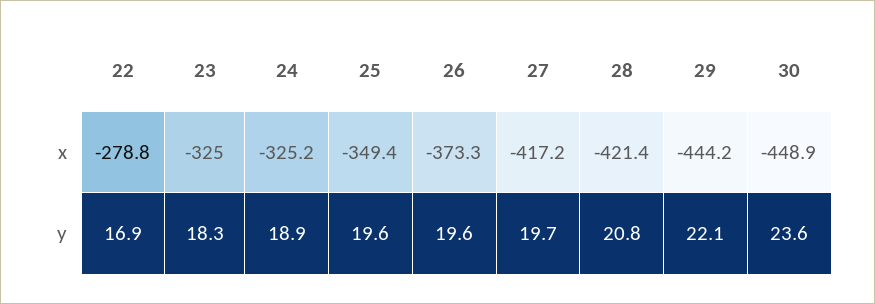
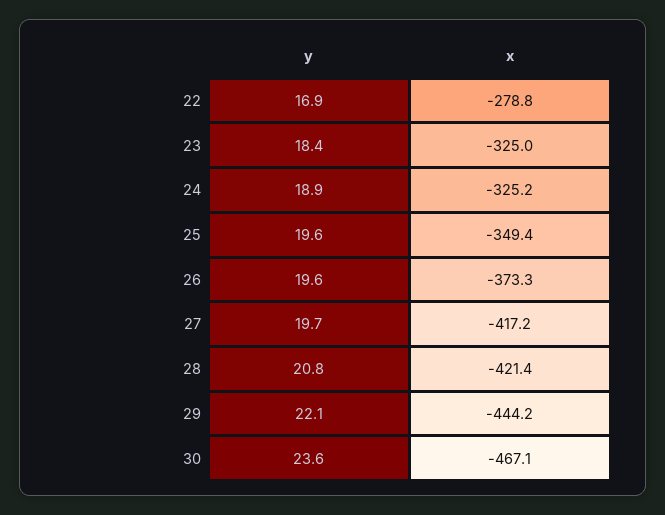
  {
    "22": {
      "x": -278.8,
      "y": 16.9
    },
    "23": {
      "x": -325,
-     "y": 18.3
+     "y": 18.4
    },
    "24": {
      "x": -325.2,
      "y": 18.9
    },
    "25": {
      "x": -349.4,
      "y": 19.6
    },
    "26": {
      "x": -373.3,
      "y": 19.6
    },
    "27": {
      "x": -417.2,
      "y": 19.7
    },
    "28": {
      "x": -421.4,
      "y": 20.8
    },
    "29": {
      "x": -444.2,
      "y": 22.1
    },
    "30": {
-     "x": -448.9,
+     "x": -467.1,
      "y": 23.6
    }
  }

